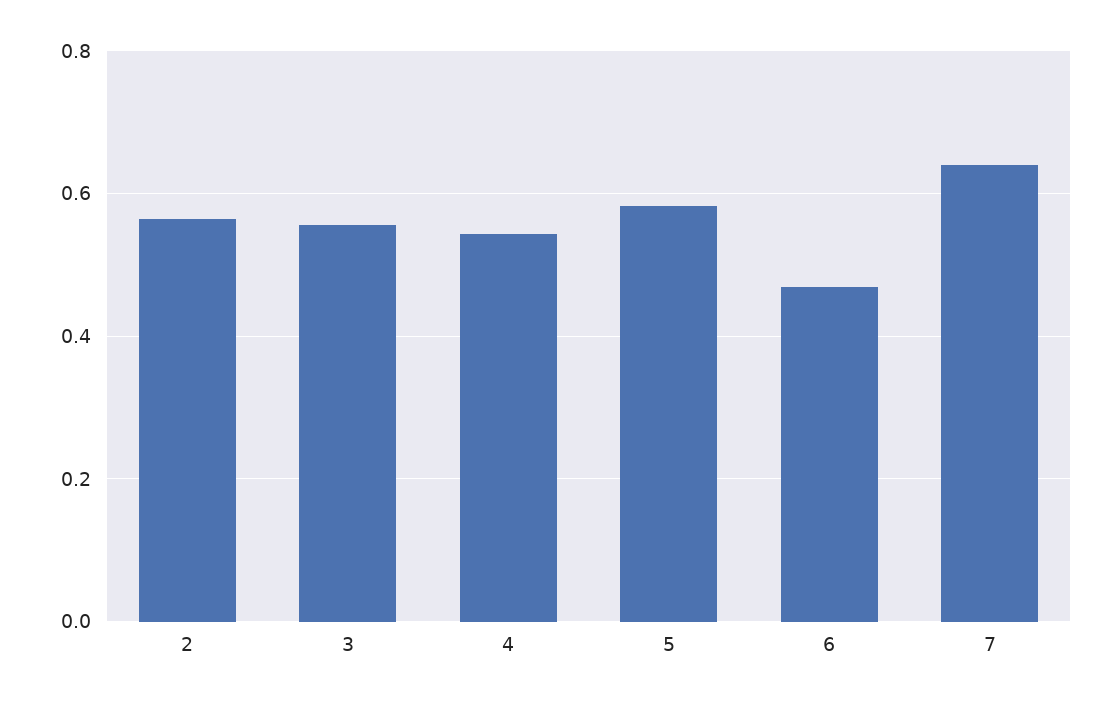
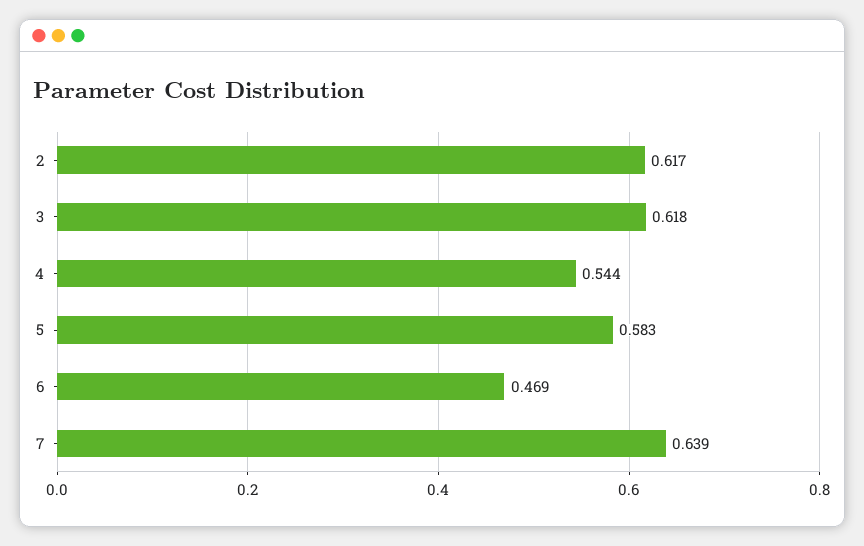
  {
-   "2": 0.56,
+   "2": 0.617,
-   "3": 0.56,
+   "3": 0.618,
    "4": 0.544,
    "5": 0.583,
    "6": 0.469,
    "7": 0.639
  }

